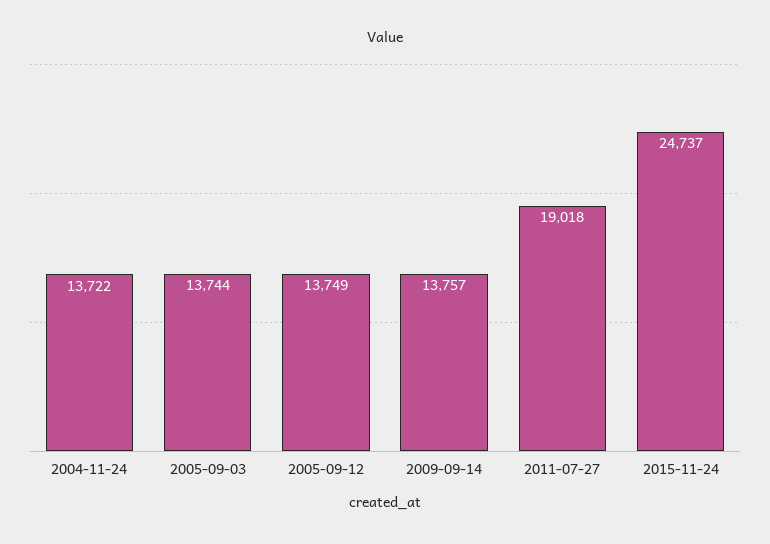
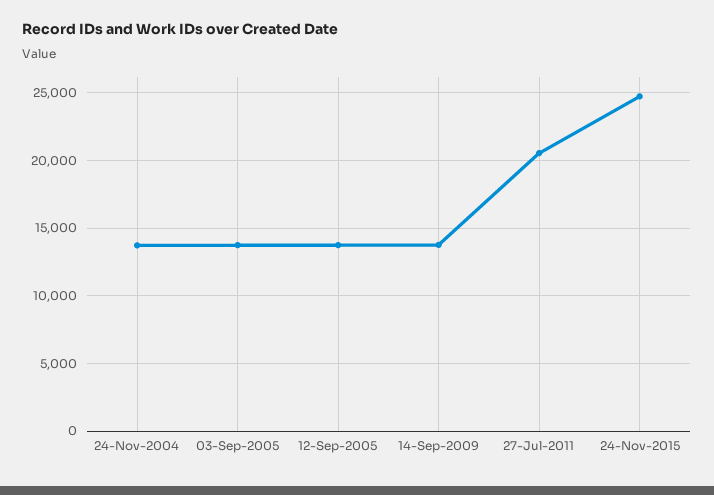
  {
    "2004-11-24": 13722,
    "2005-09-03": 13744,
    "2005-09-12": 13749,
    "2009-09-14": 13757,
-   "2011-07-27": 19018,
+   "2011-07-27": 20500,
    "2015-11-24": 24737
  }

